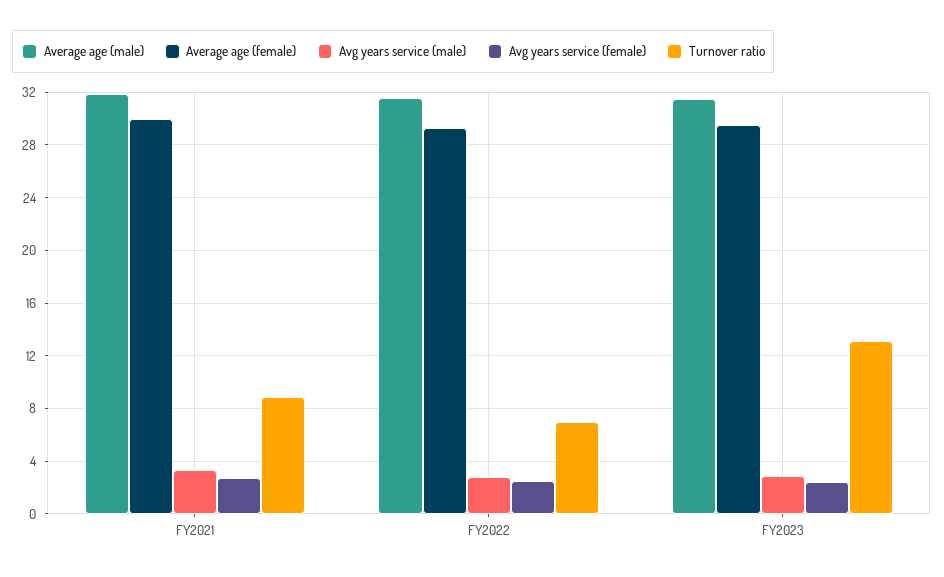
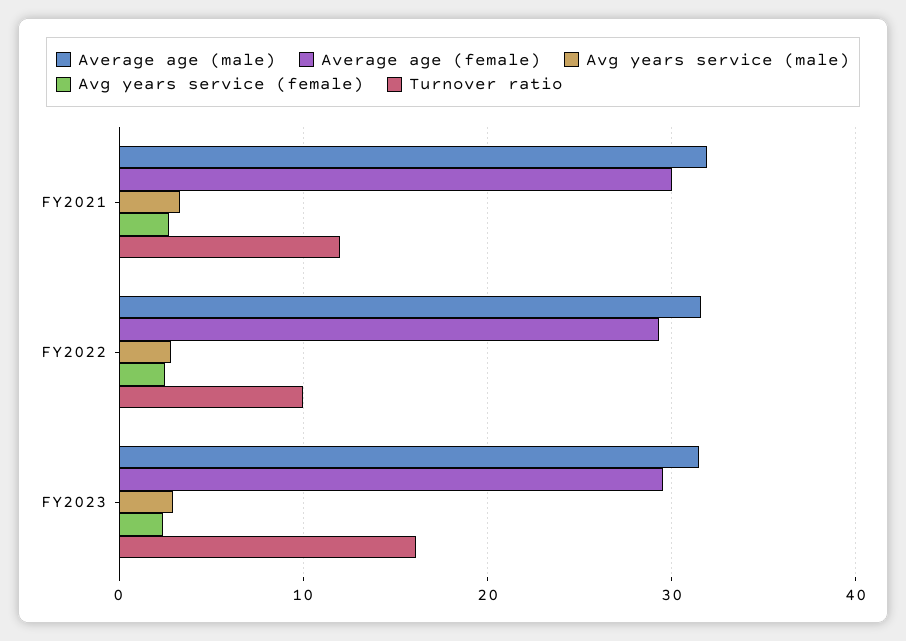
  {
    "Average age (male)": {
      "FY2021": 32,
      "FY2022": 31.5,
      "FY2023": 31.5
    },
    "Average age (female)": {
      "FY2021": 30,
      "FY2022": 29.5,
      "FY2023": 29.5
    },
    "Avg years service (male)": {
      "FY2021": 3.5,
      "FY2022": 3,
      "FY2023": 3
    },
    "Avg years service (female)": {
      "FY2021": 2.5,
      "FY2022": 2.5,
      "FY2023": 2.5
    },
    "Turnover ratio": {
-     "FY2021": 9,
+     "FY2021": 12,
-     "FY2022": 7,
+     "FY2022": 10,
-     "FY2023": 13
+     "FY2023": 16
    }
  }

